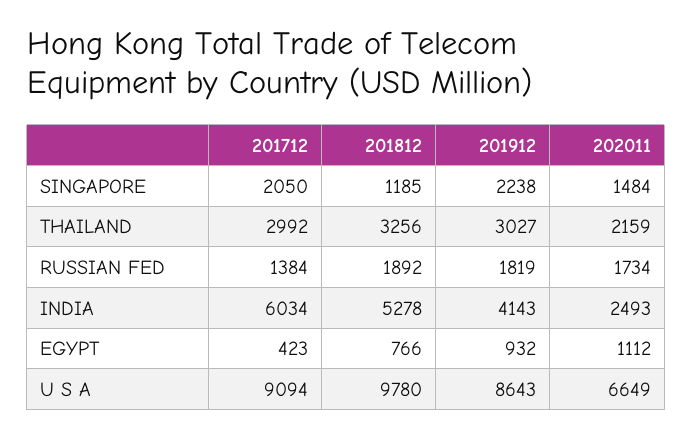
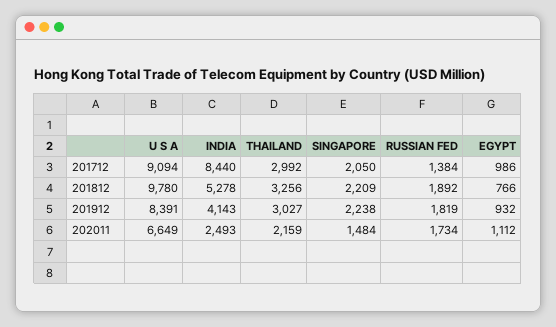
  {
    "201712": {
      "SINGAPORE": 2050,
      "THAILAND": 2992,
      "RUSSIAN FED": 1384,
-     "INDIA": 6034,
+     "INDIA": 8440,
-     "EGYPT": 423,
+     "EGYPT": 986,
      "U S A": 9094
    },
    "201812": {
-     "SINGAPORE": 1185,
+     "SINGAPORE": 2209,
      "THAILAND": 3256,
      "RUSSIAN FED": 1892,
      "INDIA": 5278,
      "EGYPT": 766,
      "U S A": 9780
    },
    "201912": {
      "SINGAPORE": 2238,
      "THAILAND": 3027,
      "RUSSIAN FED": 1819,
      "INDIA": 4143,
      "EGYPT": 932,
-     "U S A": 8643
+     "U S A": 8391
    },
    "202011": {
      "SINGAPORE": 1484,
      "THAILAND": 2159,
      "RUSSIAN FED": 1734,
      "INDIA": 2493,
      "EGYPT": 1112,
      "U S A": 6649
    }
  }

